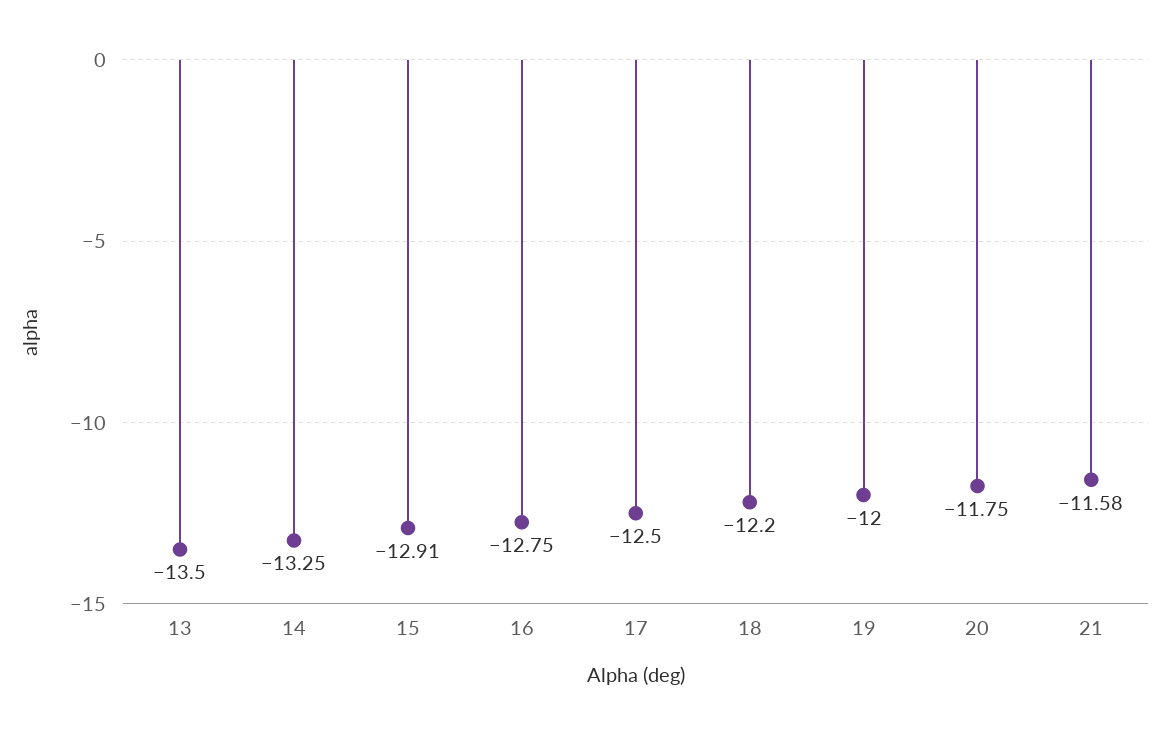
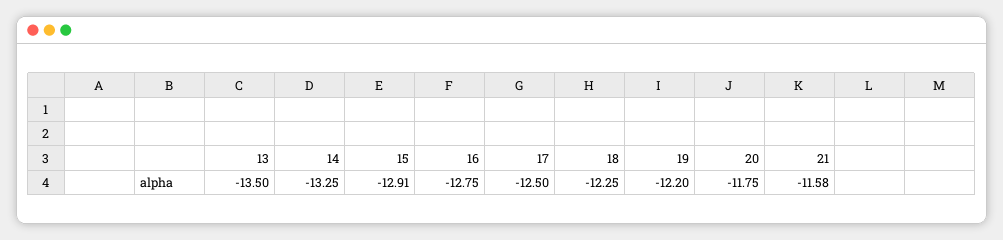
  {
    "13": -13.5,
    "14": -13.25,
    "15": -12.91,
    "16": -12.75,
    "17": -12.5,
-   "18": -12.2,
+   "18": -12.25,
-   "19": -12,
+   "19": -12.2,
    "20": -11.75,
    "21": -11.58
  }

